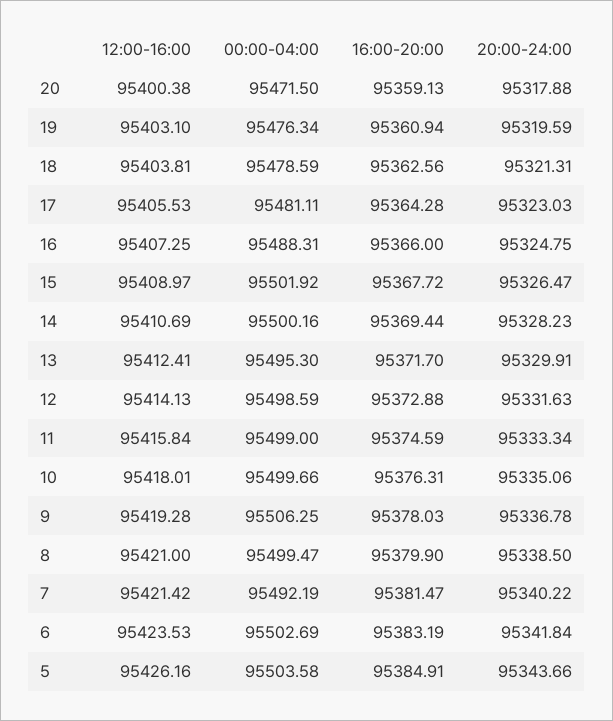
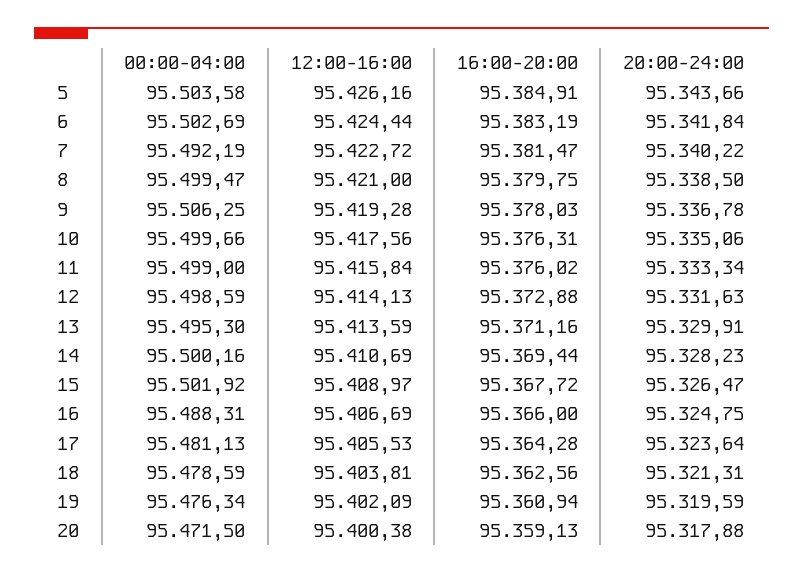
  {
    "12:00-16:00": {
      "20": 95400.38,
-     "19": 95403.1,
+     "19": 95402.09,
      "18": 95403.81,
      "17": 95405.53,
-     "16": 95407.25,
+     "16": 95406.69,
      "15": 95408.97,
      "14": 95410.69,
-     "13": 95412.41,
+     "13": 95413.59,
      "12": 95414.13,
      "11": 95415.84,
-     "10": 95418.01,
+     "10": 95417.56,
      "9": 95419.28,
      "8": 95421,
-     "7": 95421.42,
+     "7": 95422.72,
-     "6": 95423.53,
+     "6": 95424.44,
      "5": 95426.16
    },
    "00:00-04:00": {
      "20": 95471.5,
      "19": 95476.34,
      "18": 95478.59,
-     "17": 95481.11,
+     "17": 95481.13,
      "16": 95488.31,
      "15": 95501.92,
      "14": 95500.16,
      "13": 95495.3,
      "12": 95498.59,
      "11": 95499,
      "10": 95499.66,
      "9": 95506.25,
      "8": 95499.47,
      "7": 95492.19,
      "6": 95502.69,
      "5": 95503.58
    },
    "16:00-20:00": {
      "20": 95359.13,
      "19": 95360.94,
      "18": 95362.56,
      "17": 95364.28,
      "16": 95366,
      "15": 95367.72,
      "14": 95369.44,
-     "13": 95371.7,
+     "13": 95371.16,
      "12": 95372.88,
-     "11": 95374.59,
+     "11": 95376.02,
      "10": 95376.31,
      "9": 95378.03,
-     "8": 95379.9,
+     "8": 95379.75,
      "7": 95381.47,
      "6": 95383.19,
      "5": 95384.91
    },
    "20:00-24:00": {
      "20": 95317.88,
      "19": 95319.59,
      "18": 95321.31,
-     "17": 95323.03,
+     "17": 95323.64,
      "16": 95324.75,
      "15": 95326.47,
      "14": 95328.23,
      "13": 95329.91,
      "12": 95331.63,
      "11": 95333.34,
      "10": 95335.06,
      "9": 95336.78,
      "8": 95338.5,
      "7": 95340.22,
      "6": 95341.84,
      "5": 95343.66
    }
  }

